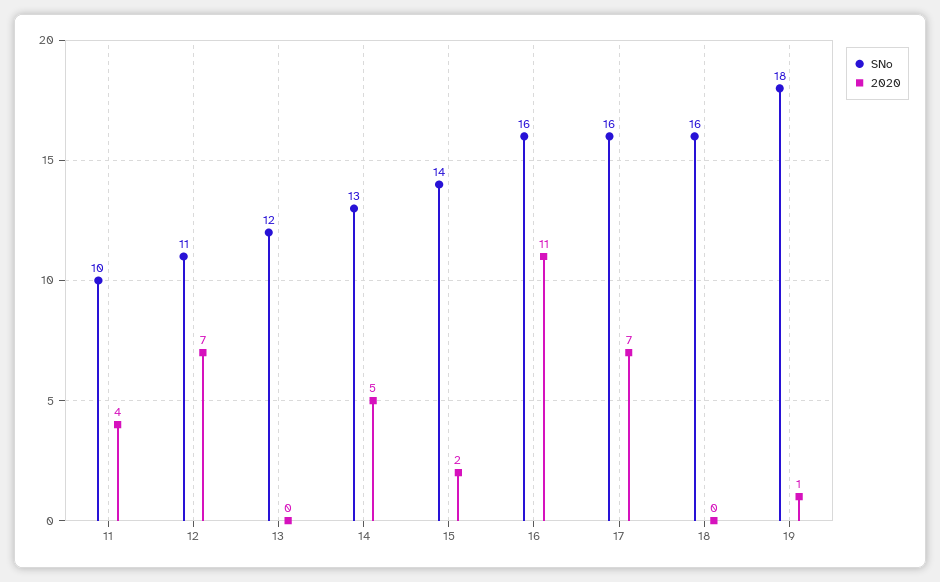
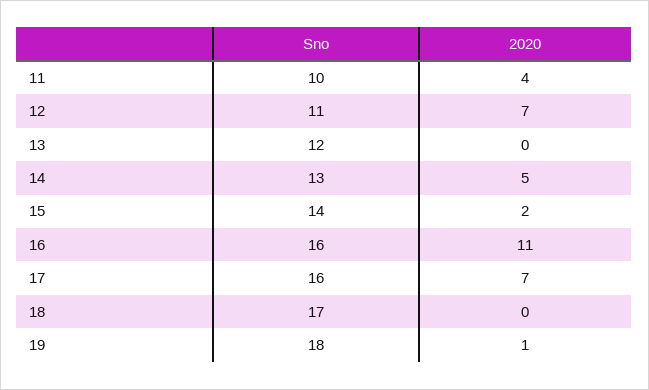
  {
    "SNo": {
      "11": 10,
      "12": 11,
      "13": 12,
      "14": 13,
      "15": 14,
      "16": 16,
      "17": 16,
-     "18": 16,
+     "18": 17,
      "19": 18
    },
    "2020": {
      "11": 4,
      "12": 7,
      "13": 0,
      "14": 5,
      "15": 2,
      "16": 11,
      "17": 7,
      "18": 0,
      "19": 1
    }
  }

